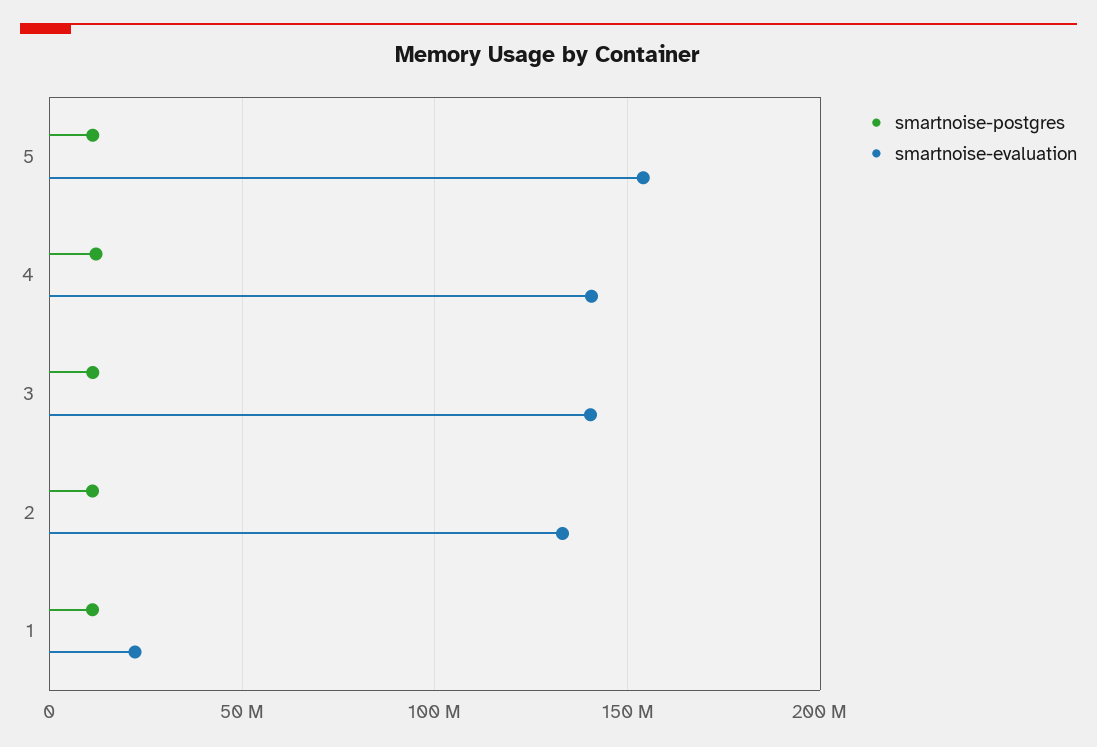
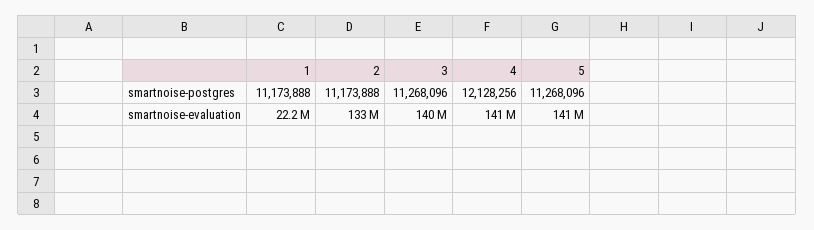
  {
    "smartnoise-postgres": {
      "5": 11268096,
      "4": 12128256,
      "3": 11268096,
      "2": 11173888,
      "1": 11173888
    },
    "smartnoise-evaluation": {
-     "5": 155000000,
+     "5": 141000000,
      "4": 141000000,
      "3": 140000000,
      "2": 133000000,
      "1": 22200000
    }
  }

